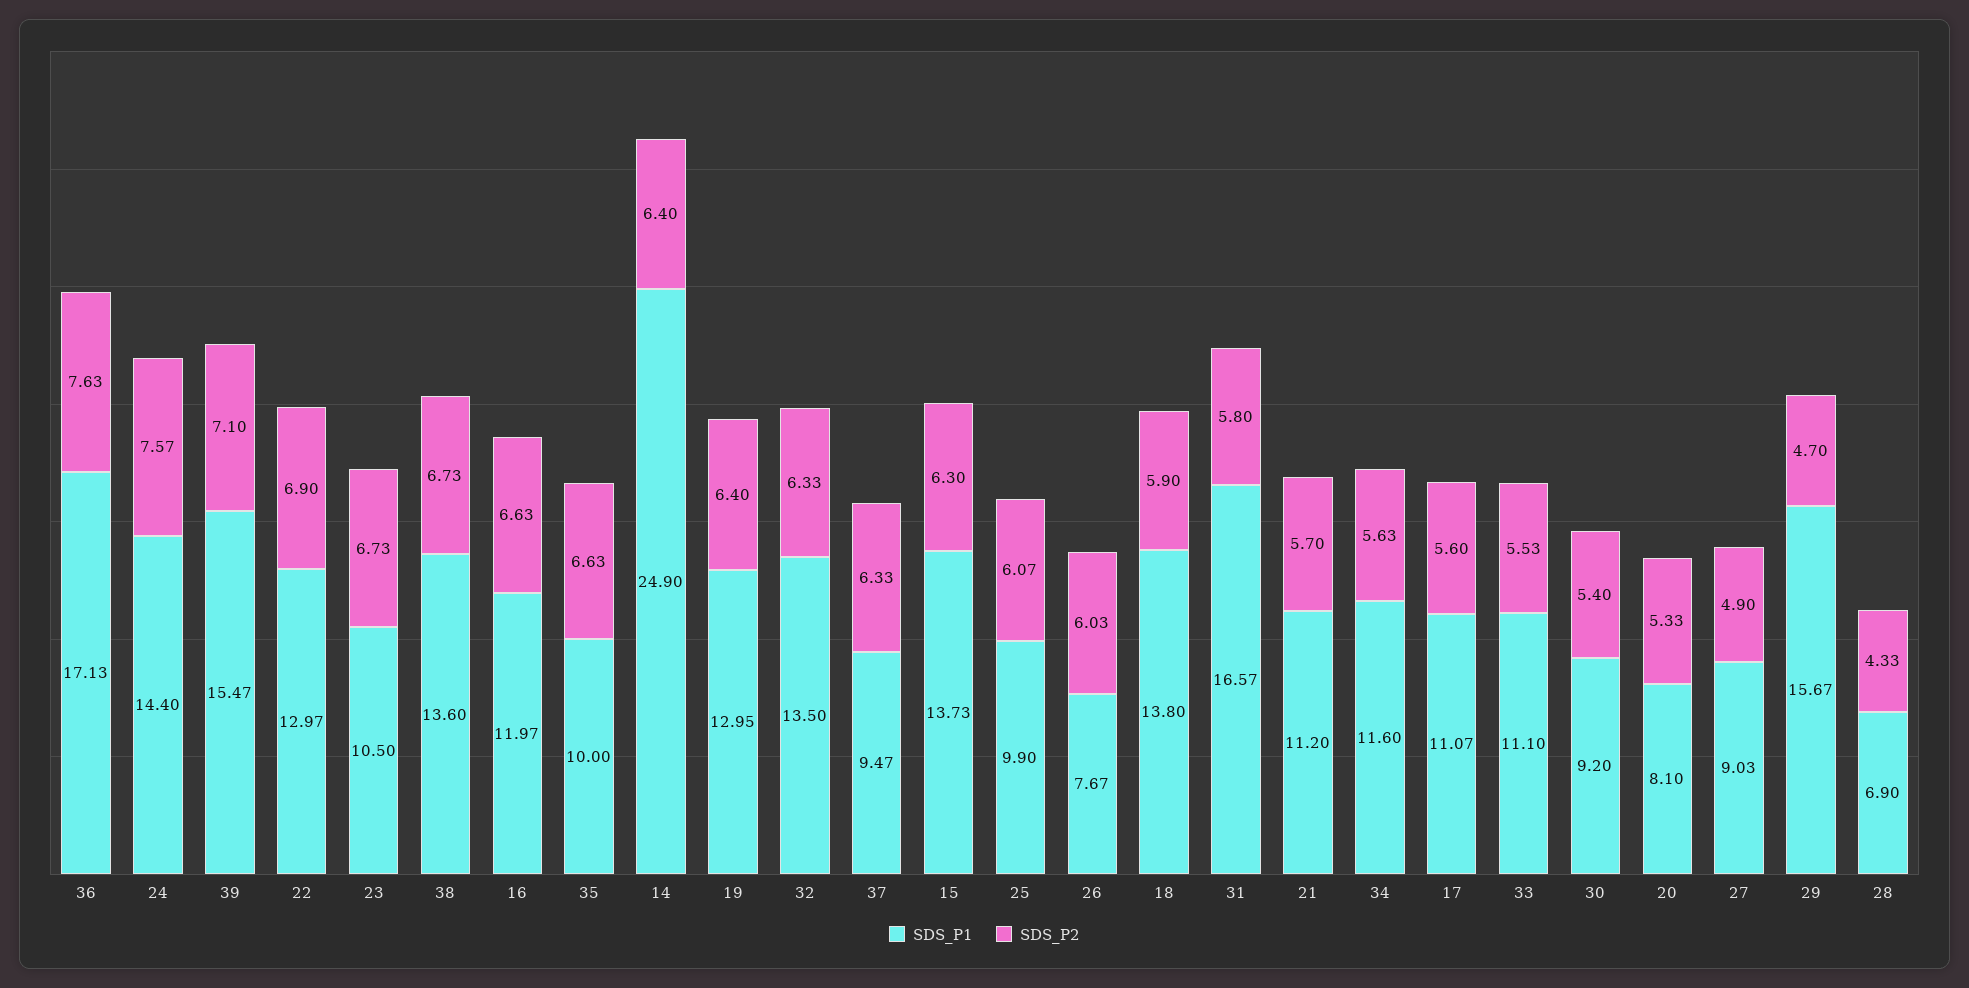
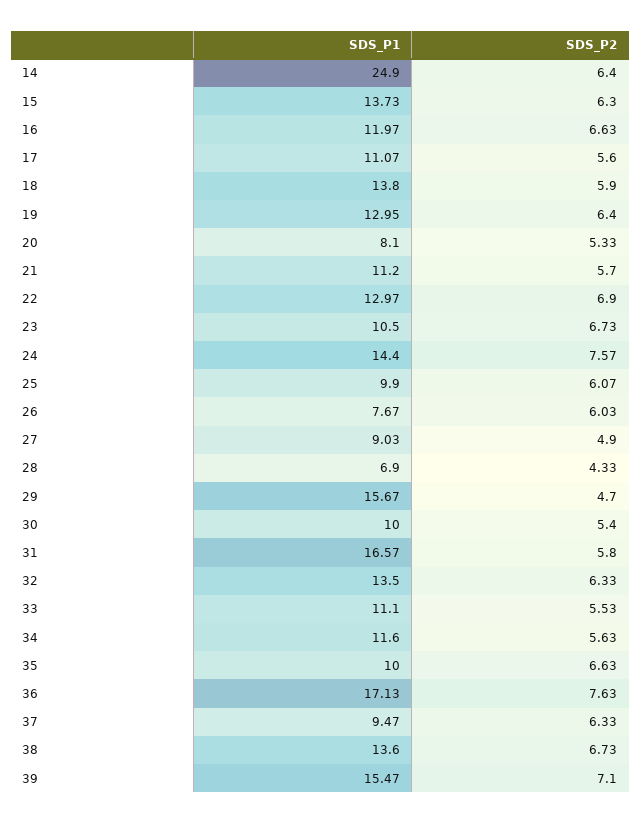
  {
    "SDS_P1": {
      "36": 17.13,
      "24": 14.4,
      "39": 15.47,
      "22": 12.97,
      "23": 10.5,
      "38": 13.6,
      "16": 11.97,
      "35": 10,
      "14": 24.9,
      "19": 12.95,
      "32": 13.5,
      "37": 9.47,
      "15": 13.73,
      "25": 9.9,
      "26": 7.67,
      "18": 13.8,
      "31": 16.57,
      "21": 11.2,
      "34": 11.6,
      "17": 11.07,
      "33": 11.1,
-     "30": 9.2,
+     "30": 10,
      "20": 8.1,
      "27": 9.03,
      "29": 15.67,
      "28": 6.9
    },
    "SDS_P2": {
      "36": 7.63,
      "24": 7.57,
      "39": 7.1,
      "22": 6.9,
      "23": 6.73,
      "38": 6.73,
      "16": 6.63,
      "35": 6.63,
      "14": 6.4,
      "19": 6.4,
      "32": 6.33,
      "37": 6.33,
      "15": 6.3,
      "25": 6.07,
      "26": 6.03,
      "18": 5.9,
      "31": 5.8,
      "21": 5.7,
      "34": 5.63,
      "17": 5.6,
      "33": 5.53,
      "30": 5.4,
      "20": 5.33,
      "27": 4.9,
      "29": 4.7,
      "28": 4.33
    }
  }

